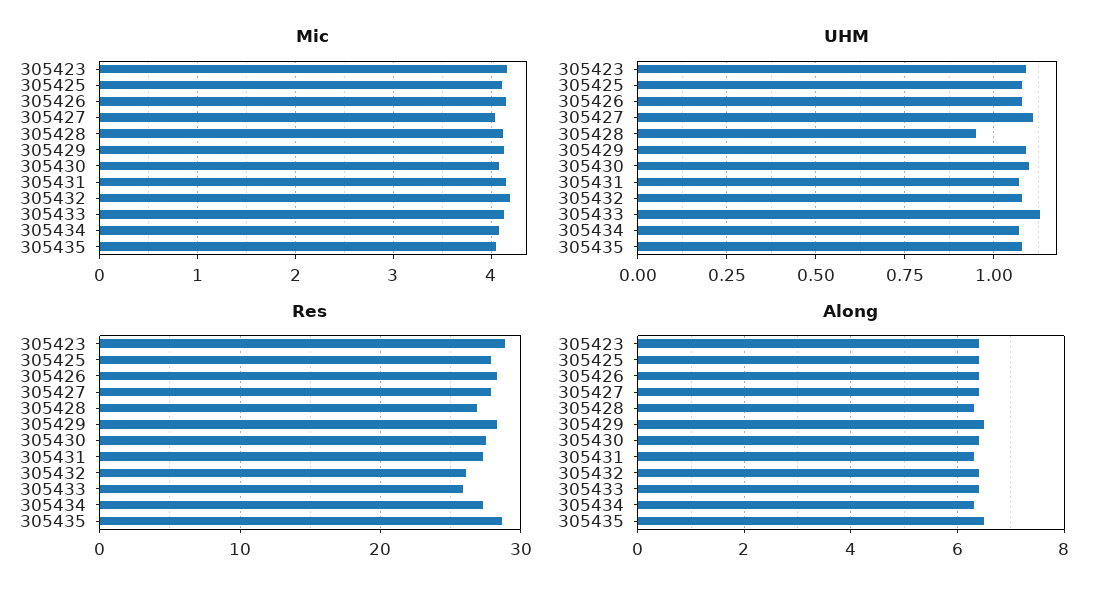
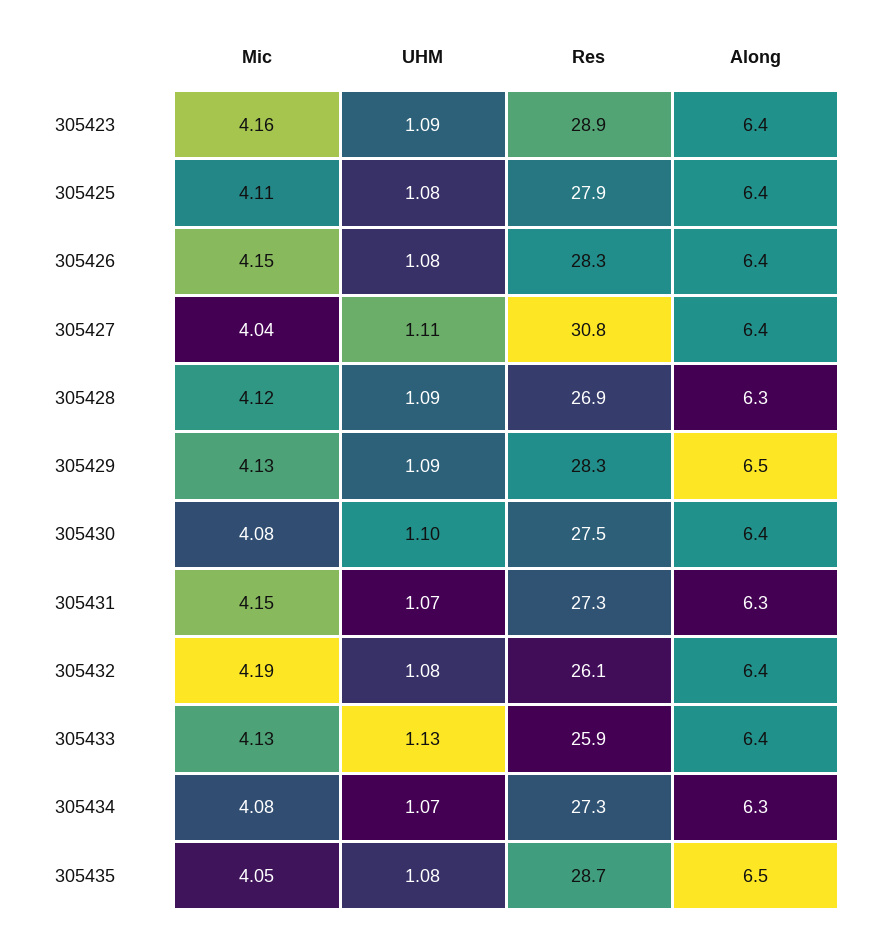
  {
    "Mic": {
      "305423": 4.16,
      "305425": 4.11,
      "305426": 4.15,
      "305427": 4.04,
      "305428": 4.12,
      "305429": 4.13,
      "305430": 4.08,
      "305431": 4.15,
      "305432": 4.19,
      "305433": 4.13,
      "305434": 4.08,
      "305435": 4.05
    },
    "UHM": {
      "305423": 1.09,
      "305425": 1.08,
      "305426": 1.08,
      "305427": 1.11,
-     "305428": 0.95,
+     "305428": 1.09,
      "305429": 1.09,
      "305430": 1.1,
      "305431": 1.07,
      "305432": 1.08,
      "305433": 1.13,
      "305434": 1.07,
      "305435": 1.08
    },
    "Res": {
      "305423": 28.9,
      "305425": 27.9,
      "305426": 28.3,
-     "305427": 28,
+     "305427": 30.8,
      "305428": 26.9,
      "305429": 28.3,
      "305430": 27.5,
      "305431": 27.3,
      "305432": 26.1,
      "305433": 25.9,
      "305434": 27.3,
      "305435": 28.7
    },
    "Along": {
      "305423": 6.4,
      "305425": 6.4,
      "305426": 6.4,
      "305427": 6.4,
      "305428": 6.3,
      "305429": 6.5,
      "305430": 6.4,
      "305431": 6.3,
      "305432": 6.4,
      "305433": 6.4,
      "305434": 6.3,
      "305435": 6.5
    }
  }

